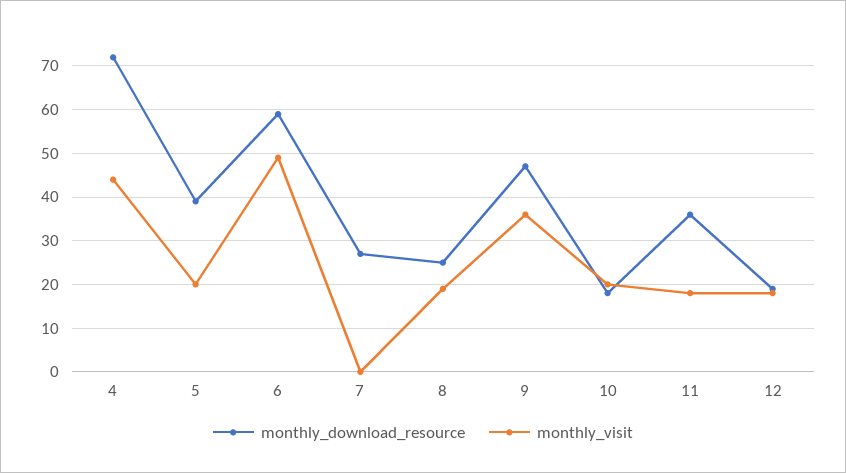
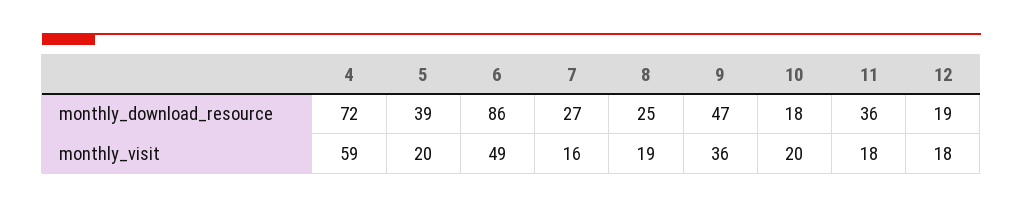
  {
    "monthly_download_resource": {
      "4": 72,
      "5": 39,
-     "6": 60,
+     "6": 86,
      "7": 27,
      "8": 25,
      "9": 47,
      "10": 18,
      "11": 36,
      "12": 19
    },
    "monthly_visit": {
-     "4": 45,
+     "4": 59,
      "5": 20,
      "6": 49,
-     "7": 0,
+     "7": 16,
      "8": 19,
      "9": 36,
      "10": 20,
      "11": 18,
      "12": 18
    }
  }

